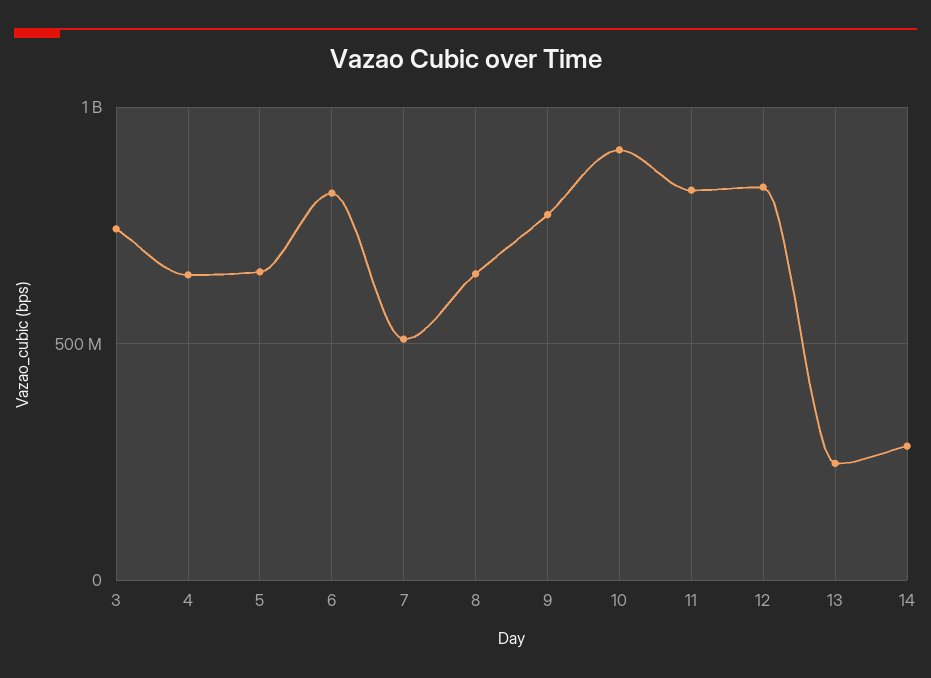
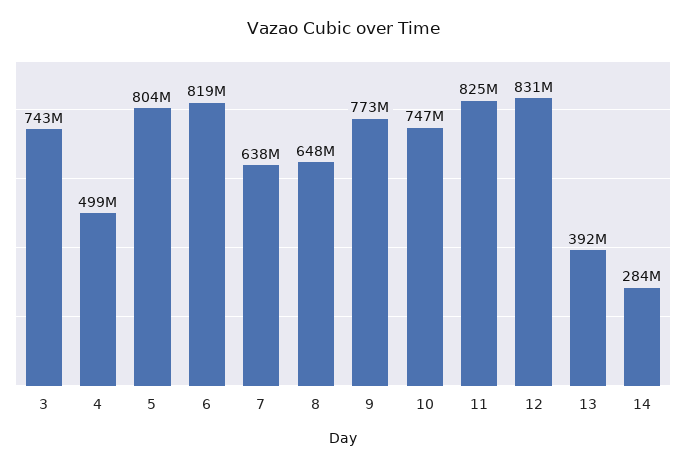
  {
    "3": 743000000,
-   "4": 650000000,
+   "4": 499000000,
-   "5": 650000000,
+   "5": 804000000,
    "6": 819000000,
-   "7": 500000000,
+   "7": 638000000,
    "8": 648000000,
    "9": 773000000,
-   "10": 900000000,
+   "10": 747000000,
    "11": 825000000,
    "12": 831000000,
-   "13": 250000000,
+   "13": 392000000,
    "14": 284000000
  }

